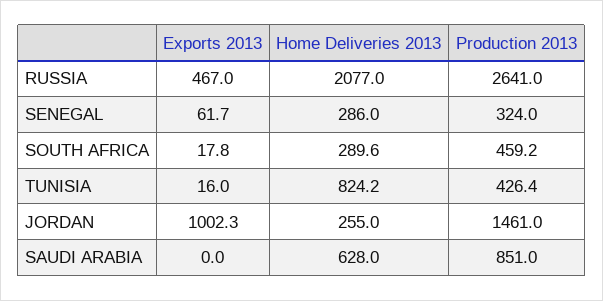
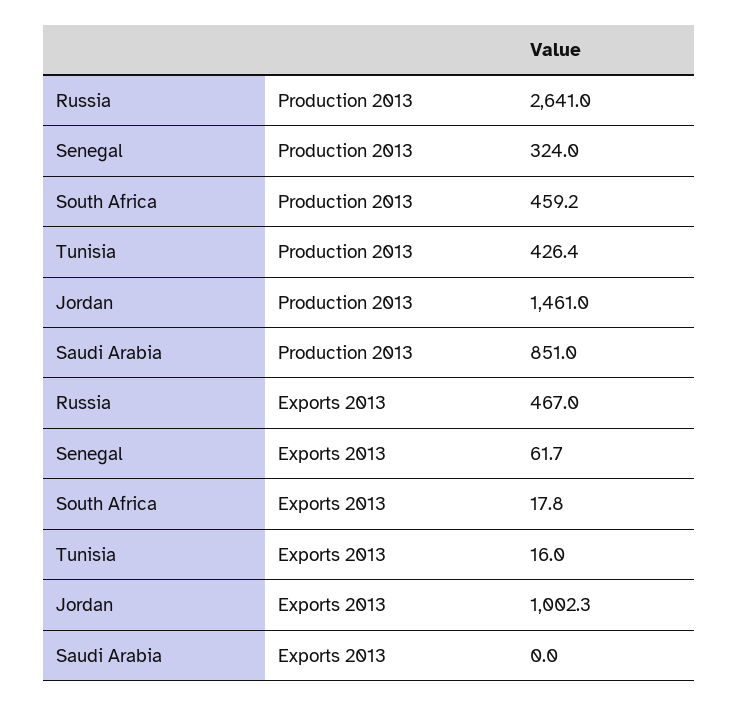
  {
    "Exports 2013": {
      "RUSSIA": 467,
      "SENEGAL": 61.7,
      "SOUTH AFRICA": 17.8,
      "TUNISIA": 16,
      "JORDAN": 1002.3,
      "SAUDI ARABIA": 0
    },
-   "Home Deliveries 2013": {
-     "RUSSIA": 2077,
-     "SENEGAL": 286,
-     "SOUTH AFRICA": 289.6,
-     "TUNISIA": 824.2,
-     "JORDAN": 255,
-     "SAUDI ARABIA": 628
-   },
    "Production 2013": {
      "RUSSIA": 2641,
      "SENEGAL": 324,
      "SOUTH AFRICA": 459.2,
      "TUNISIA": 426.4,
      "JORDAN": 1461,
      "SAUDI ARABIA": 851
    }
  }

